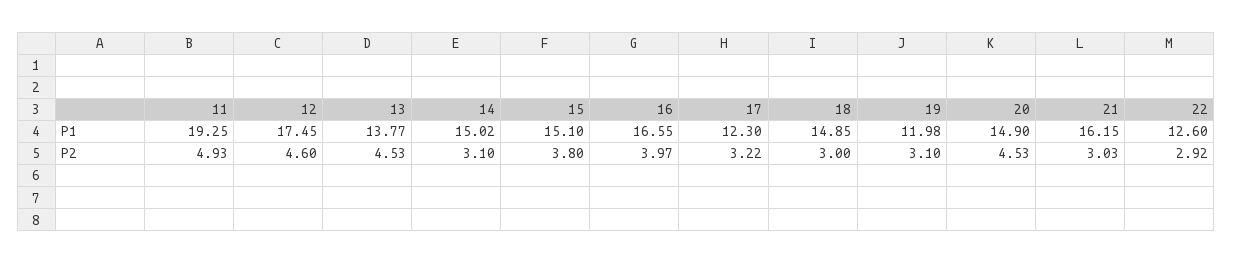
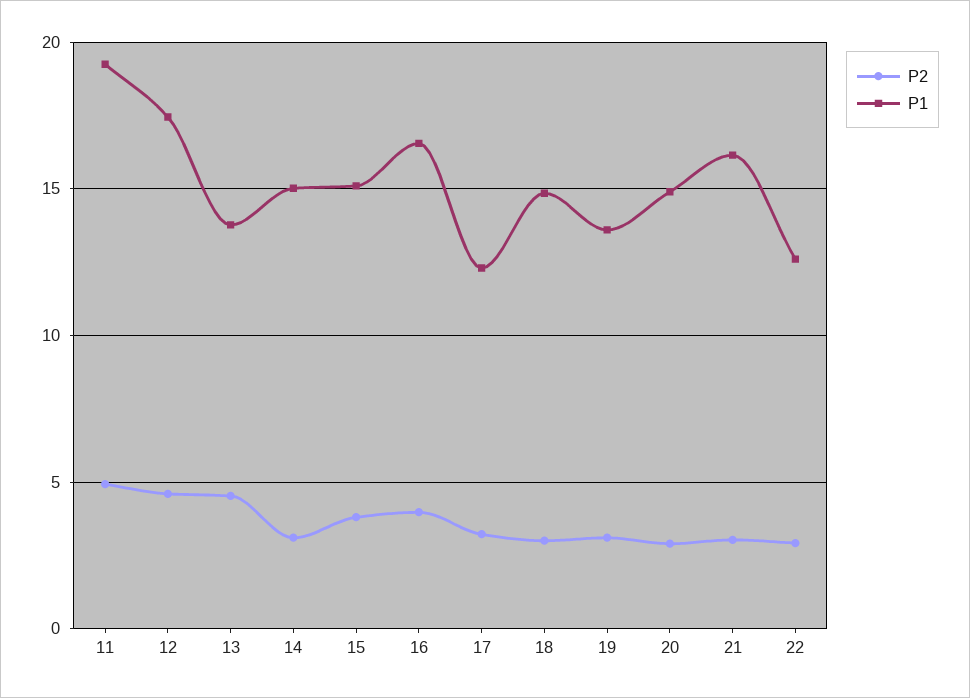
  {
    "P1": {
      "11": 19.25,
      "12": 17.45,
      "13": 13.77,
      "14": 15.02,
      "15": 15.1,
      "16": 16.55,
      "17": 12.3,
      "18": 14.85,
-     "19": 11.98,
+     "19": 13.5,
      "20": 14.9,
      "21": 16.15,
      "22": 12.6
    },
    "P2": {
      "11": 4.93,
      "12": 4.6,
      "13": 4.53,
      "14": 3.1,
      "15": 3.8,
      "16": 3.97,
      "17": 3.22,
      "18": 3,
      "19": 3.1,
-     "20": 4.53,
+     "20": 3,
      "21": 3.03,
      "22": 2.92
    }
  }

